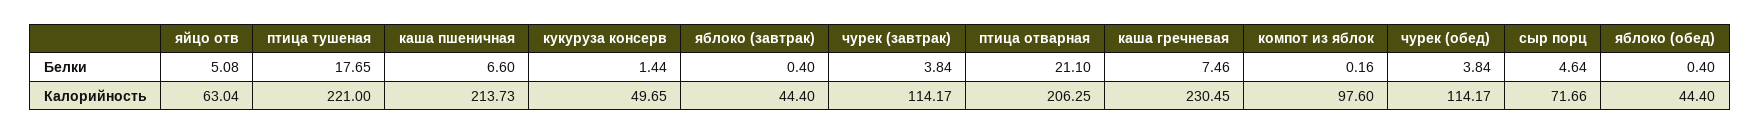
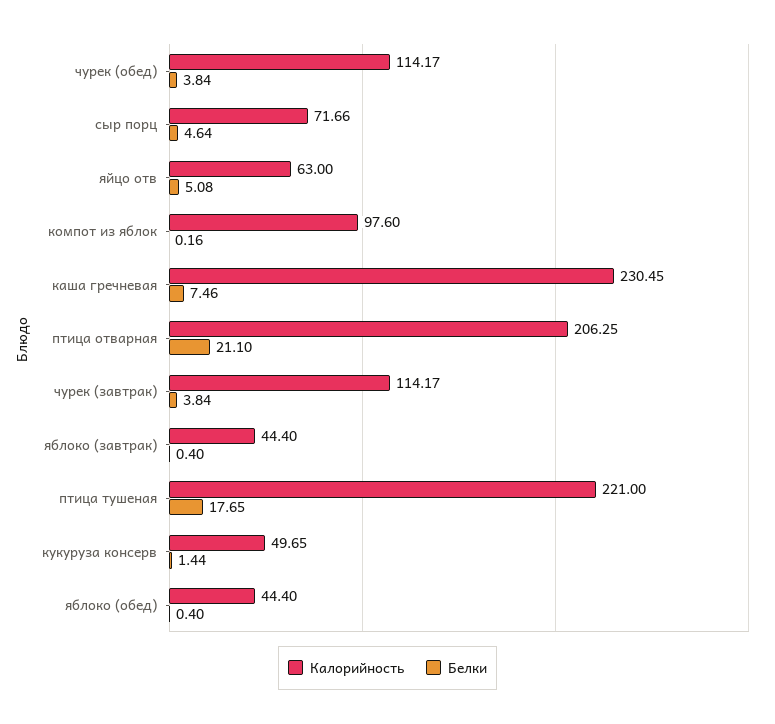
  {
    "Белки": {
      "яйцо отв": 5.08,
      "птица тушеная": 17.65,
-     "каша пшеничная": 6.6,
      "кукуруза консерв": 1.44,
      "яблоко (завтрак)": 0.4,
      "чурек (завтрак)": 3.84,
      "птица отварная": 21.1,
      "каша гречневая": 7.46,
      "компот из яблок": 0.16,
      "чурек (обед)": 3.84,
      "сыр порц": 4.64,
      "яблоко (обед)": 0.4
    },
    "Калорийность": {
-     "яйцо отв": 63.04,
+     "яйцо отв": 63,
      "птица тушеная": 221,
-     "каша пшеничная": 213.73,
      "кукуруза консерв": 49.65,
      "яблоко (завтрак)": 44.4,
      "чурек (завтрак)": 114.17,
      "птица отварная": 206.25,
      "каша гречневая": 230.45,
      "компот из яблок": 97.6,
      "чурек (обед)": 114.17,
      "сыр порц": 71.66,
      "яблоко (обед)": 44.4
    }
  }

